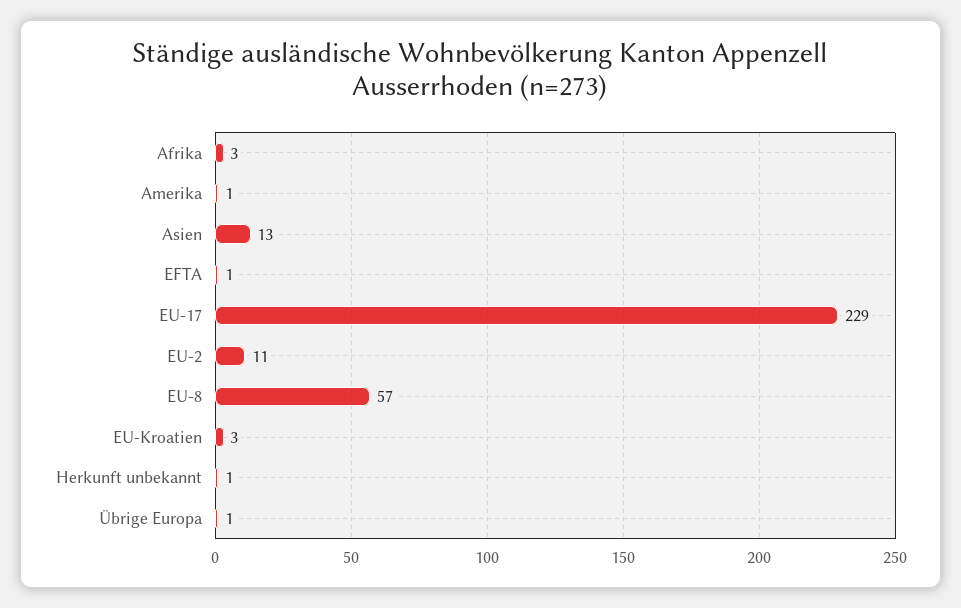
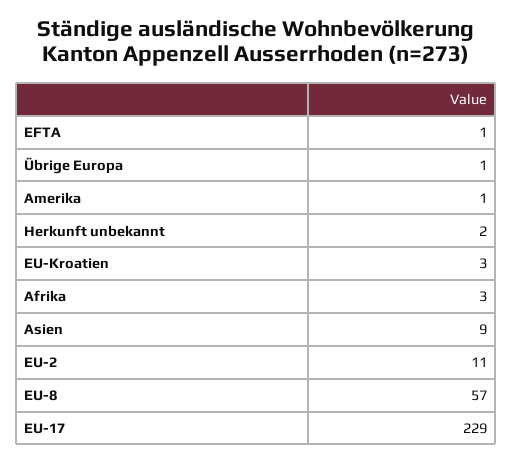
  {
    "Afrika": 3,
    "Amerika": 1,
-   "Asien": 13,
+   "Asien": 9,
    "EFTA": 1,
    "EU-17": 229,
    "EU-2": 11,
    "EU-8": 57,
    "EU-Kroatien": 3,
-   "Herkunft unbekannt": 1,
+   "Herkunft unbekannt": 2,
    "Übrige Europa": 1
  }

